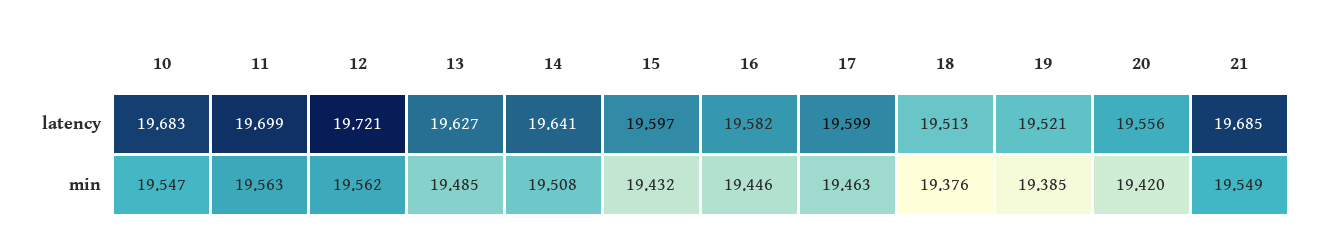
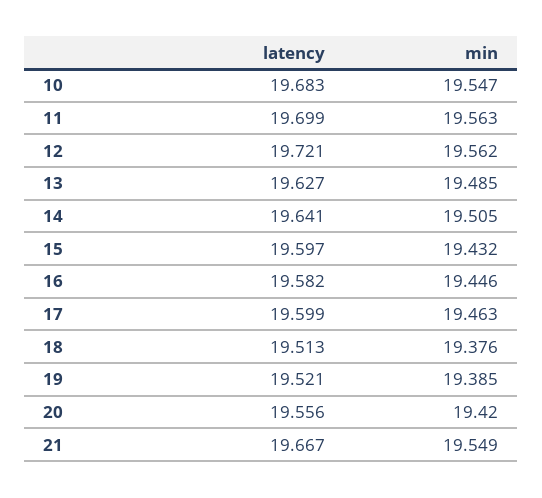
  {
    "10": {
      "latency": 19.683,
      "min": 19.547
    },
    "11": {
      "latency": 19.699,
      "min": 19.563
    },
    "12": {
      "latency": 19.721,
      "min": 19.562
    },
    "13": {
      "latency": 19.627,
      "min": 19.485
    },
    "14": {
      "latency": 19.641,
-     "min": 19.508
+     "min": 19.505
    },
    "15": {
      "latency": 19.597,
      "min": 19.432
    },
    "16": {
      "latency": 19.582,
      "min": 19.446
    },
    "17": {
      "latency": 19.599,
      "min": 19.463
    },
    "18": {
      "latency": 19.513,
      "min": 19.376
    },
    "19": {
      "latency": 19.521,
      "min": 19.385
    },
    "20": {
      "latency": 19.556,
      "min": 19.42
    },
    "21": {
-     "latency": 19.685,
+     "latency": 19.667,
      "min": 19.549
    }
  }

